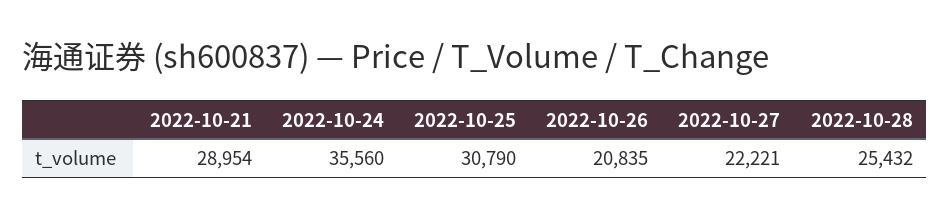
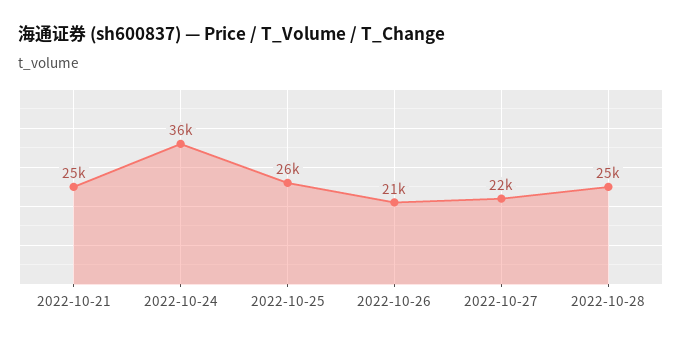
  {
-   "2022-10-21": 28954,
+   "2022-10-21": 25000,
    "2022-10-24": 35560,
-   "2022-10-25": 30790,
+   "2022-10-25": 26000,
    "2022-10-26": 20835,
    "2022-10-27": 22221,
    "2022-10-28": 25432
  }

